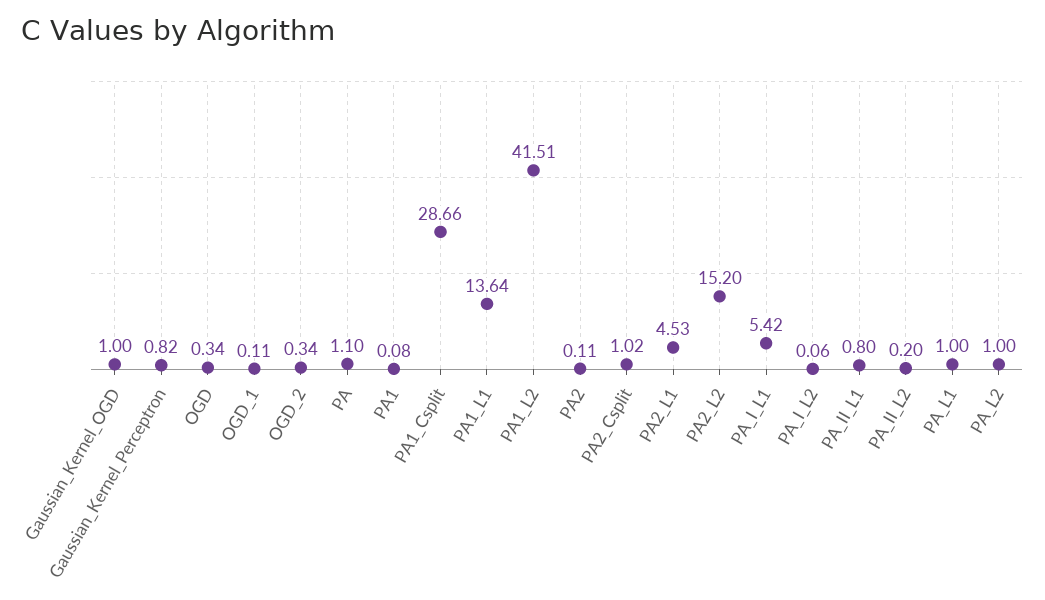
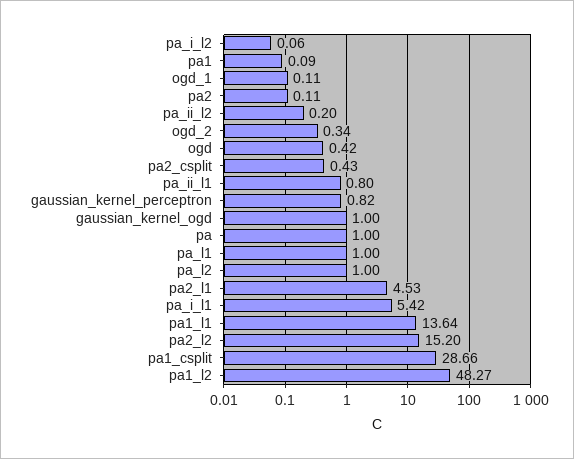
  {
    "Gaussian_Kernel_OGD": 1,
    "Gaussian_Kernel_Perceptron": 0.82,
-   "OGD": 0.34,
+   "OGD": 0.42,
    "OGD_1": 0.11,
    "OGD_2": 0.34,
-   "PA": 1.1,
+   "PA": 1,
-   "PA1": 0.08,
+   "PA1": 0.09,
    "PA1_Csplit": 28.66,
    "PA1_L1": 13.64,
-   "PA1_L2": 41.51,
+   "PA1_L2": 48.27,
    "PA2": 0.11,
-   "PA2_Csplit": 1.02,
+   "PA2_Csplit": 0.43,
    "PA2_L1": 4.53,
    "PA2_L2": 15.2,
    "PA_I_L1": 5.42,
    "PA_I_L2": 0.06,
    "PA_II_L1": 0.8,
    "PA_II_L2": 0.2,
    "PA_L1": 1,
    "PA_L2": 1
  }

